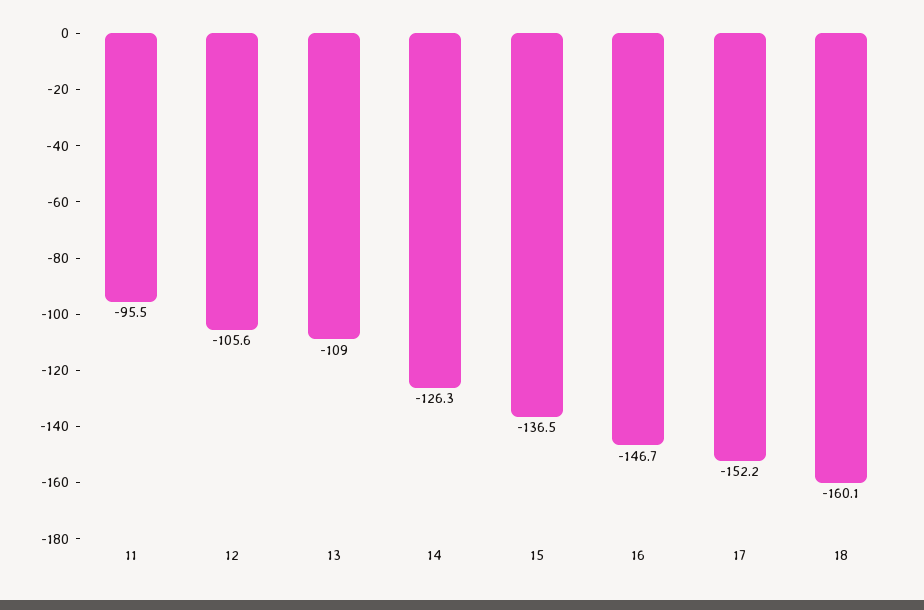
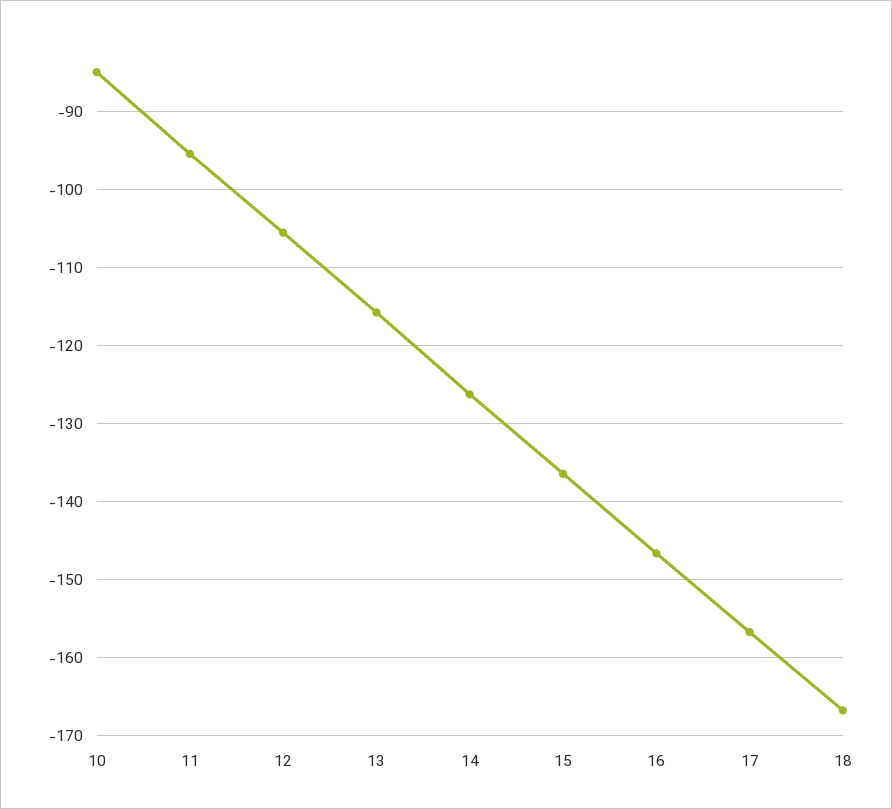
  {
    "11": -95.5,
    "12": -105.6,
-   "13": -109,
+   "13": -116,
    "14": -126.3,
    "15": -136.5,
    "16": -146.7,
-   "17": -152.2,
+   "17": -157,
-   "18": -160.1
+   "18": -167,
+   "10": -85
  }

